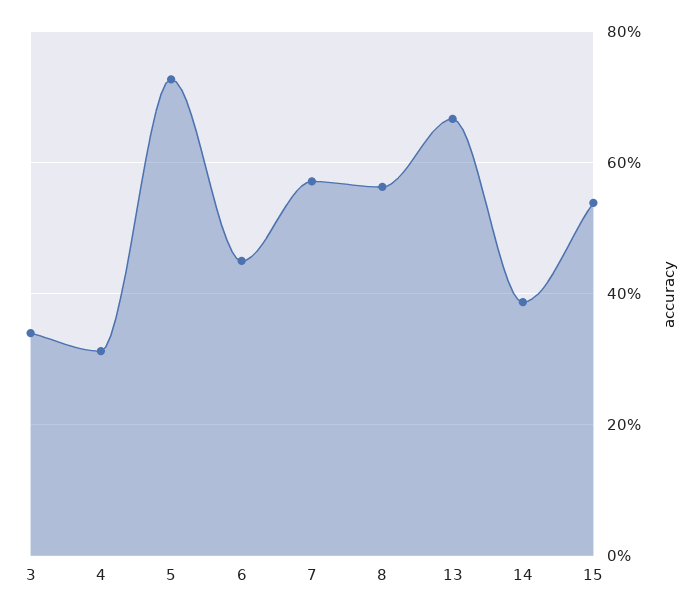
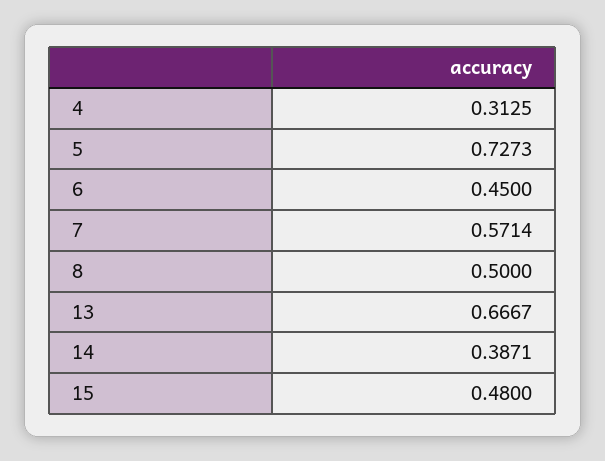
  {
-   "3": 0.34,
    "4": 0.3125,
    "5": 0.7273,
    "6": 0.45,
    "7": 0.5714,
-   "8": 0.56,
+   "8": 0.5,
    "13": 0.6667,
    "14": 0.3871,
-   "15": 0.54
+   "15": 0.48
  }

